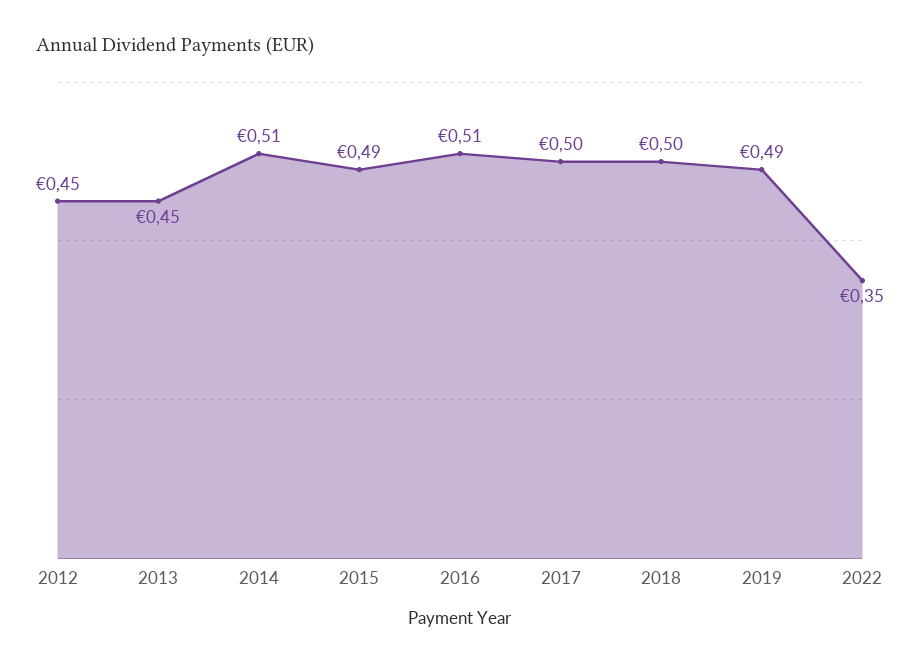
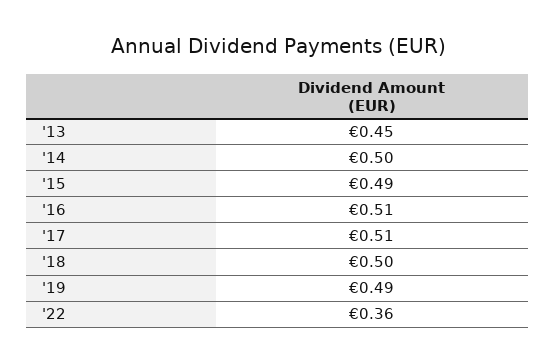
  {
-   "2012": 0.45,
    "2013": 0.45,
-   "2014": 0.51,
+   "2014": 0.5,
    "2015": 0.49,
    "2016": 0.51,
-   "2017": 0.5,
+   "2017": 0.51,
    "2018": 0.5,
    "2019": 0.49,
-   "2022": 0.35
+   "2022": 0.36
  }

